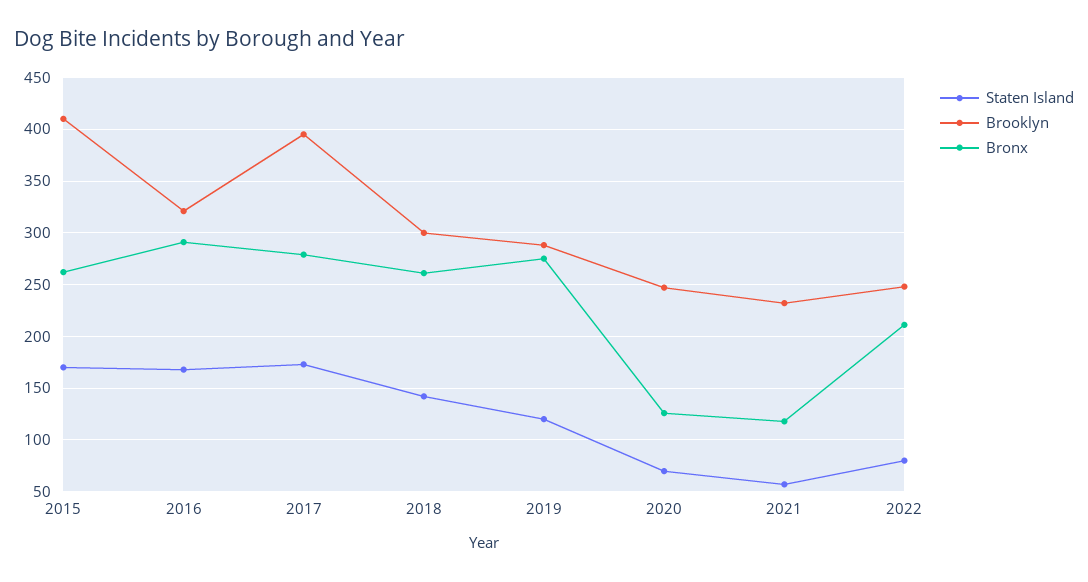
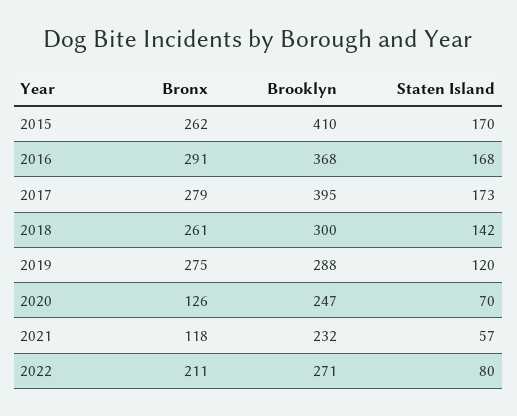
  {
    "Staten Island": {
      "2015": 170,
      "2016": 168,
      "2017": 173,
      "2018": 142,
      "2019": 120,
      "2020": 70,
      "2021": 57,
      "2022": 80
    },
    "Brooklyn": {
      "2015": 410,
-     "2016": 320,
+     "2016": 368,
      "2017": 395,
      "2018": 300,
      "2019": 288,
      "2020": 247,
      "2021": 232,
-     "2022": 250
+     "2022": 271
    },
    "Bronx": {
      "2015": 262,
      "2016": 291,
      "2017": 279,
      "2018": 261,
      "2019": 275,
      "2020": 126,
      "2021": 118,
      "2022": 211
    }
  }

